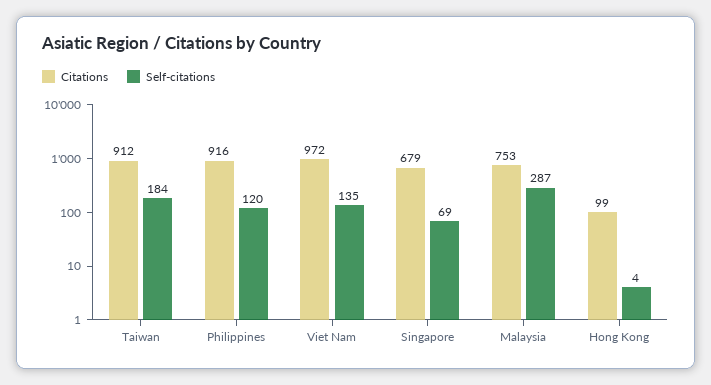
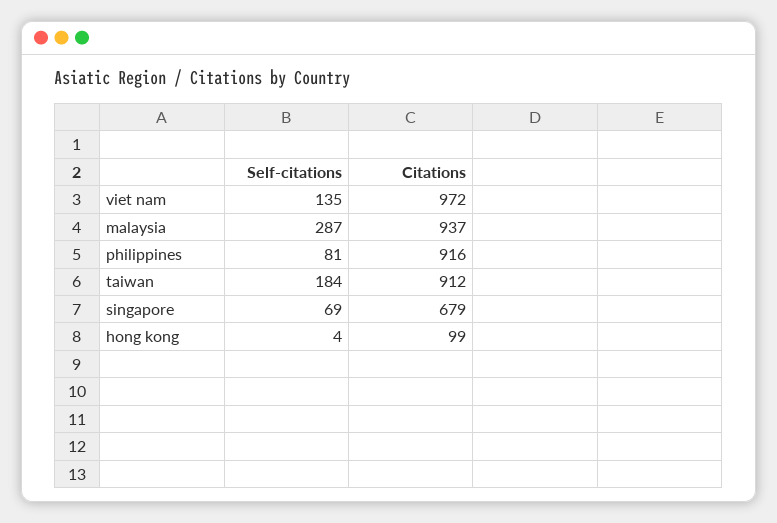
  {
    "Citations": {
      "Taiwan": 912,
      "Philippines": 916,
      "Viet Nam": 972,
      "Singapore": 679,
-     "Malaysia": 753,
+     "Malaysia": 937,
      "Hong Kong": 99
    },
    "Self-citations": {
      "Taiwan": 184,
-     "Philippines": 120,
+     "Philippines": 81,
      "Viet Nam": 135,
      "Singapore": 69,
      "Malaysia": 287,
      "Hong Kong": 4
    }
  }

